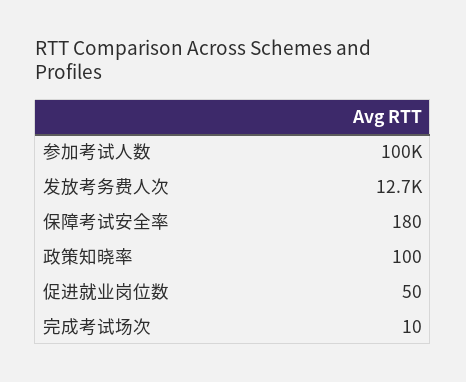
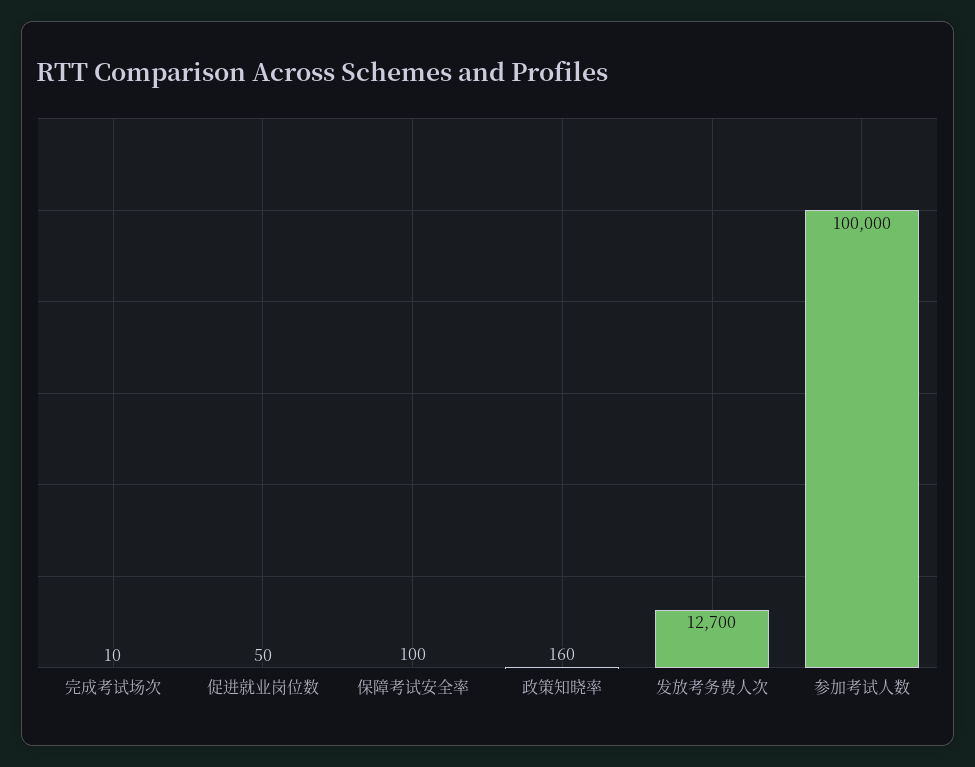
  {
    "参加考试人数": 100000,
    "发放考务费人次": 12700,
-   "保障考试安全率": 180,
+   "保障考试安全率": 100,
-   "政策知晓率": 100,
+   "政策知晓率": 160,
    "促进就业岗位数": 50,
    "完成考试场次": 10
  }

